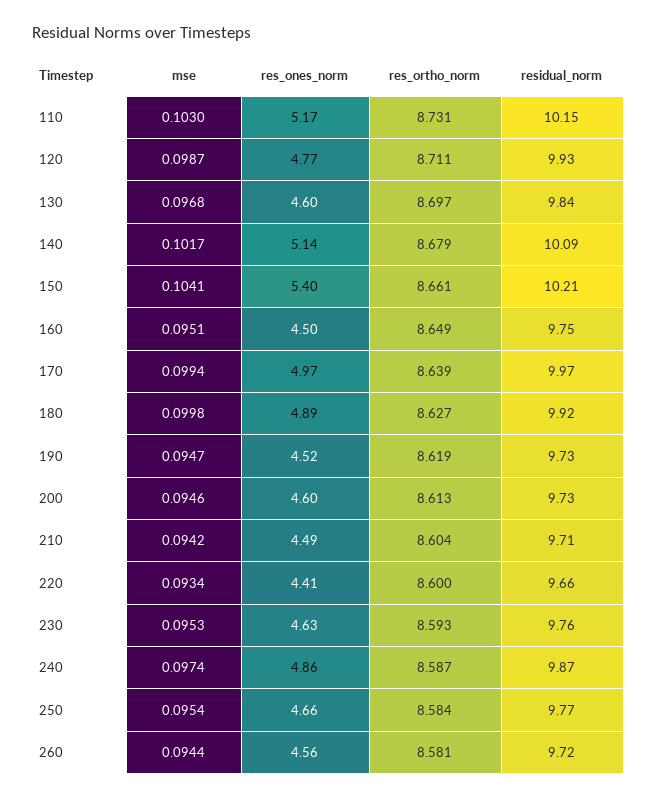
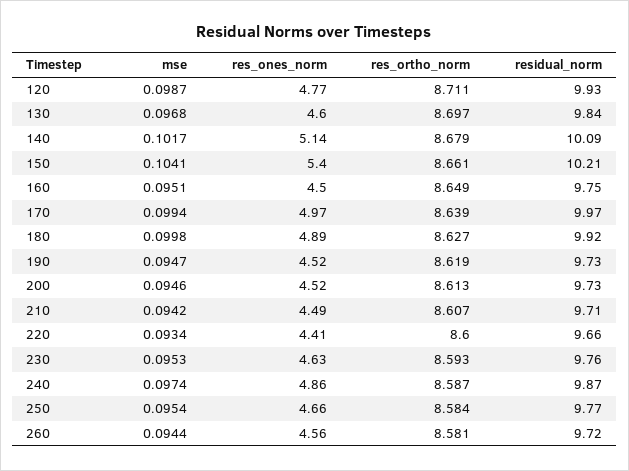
  {
    "mse": {
-     "110": 0.103,
      "120": 0.0987,
      "130": 0.0968,
      "140": 0.1017,
      "150": 0.1041,
      "160": 0.0951,
      "170": 0.0994,
      "180": 0.0998,
      "190": 0.0947,
      "200": 0.0946,
      "210": 0.0942,
      "220": 0.0934,
      "230": 0.0953,
      "240": 0.0974,
      "250": 0.0954,
      "260": 0.0944
    },
    "res_ones_norm": {
-     "110": 5.17,
      "120": 4.77,
      "130": 4.6,
      "140": 5.14,
      "150": 5.4,
      "160": 4.5,
      "170": 4.97,
      "180": 4.89,
      "190": 4.52,
-     "200": 4.6,
+     "200": 4.52,
      "210": 4.49,
      "220": 4.41,
      "230": 4.63,
      "240": 4.86,
      "250": 4.66,
      "260": 4.56
    },
    "res_ortho_norm": {
-     "110": 8.731,
      "120": 8.711,
      "130": 8.697,
      "140": 8.679,
      "150": 8.661,
      "160": 8.649,
      "170": 8.639,
      "180": 8.627,
      "190": 8.619,
      "200": 8.613,
-     "210": 8.604,
+     "210": 8.607,
      "220": 8.6,
      "230": 8.593,
      "240": 8.587,
      "250": 8.584,
      "260": 8.581
    },
    "residual_norm": {
-     "110": 10.15,
      "120": 9.93,
      "130": 9.84,
      "140": 10.09,
      "150": 10.21,
      "160": 9.75,
      "170": 9.97,
      "180": 9.92,
      "190": 9.73,
      "200": 9.73,
      "210": 9.71,
      "220": 9.66,
      "230": 9.76,
      "240": 9.87,
      "250": 9.77,
      "260": 9.72
    }
  }

